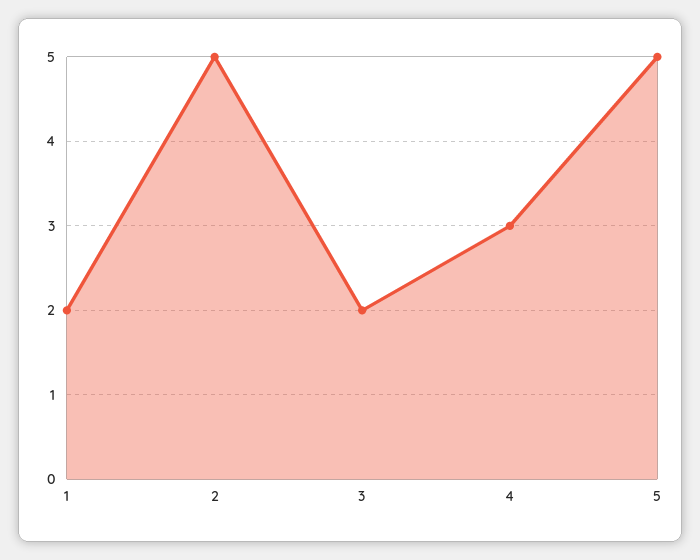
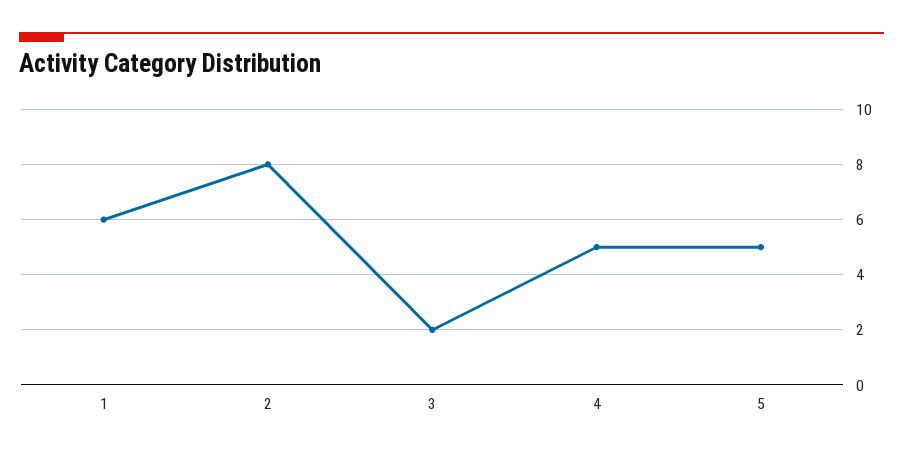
  {
-   "1": 2,
+   "1": 6,
-   "2": 5,
+   "2": 8,
    "3": 2,
-   "4": 3,
+   "4": 5,
    "5": 5
  }

